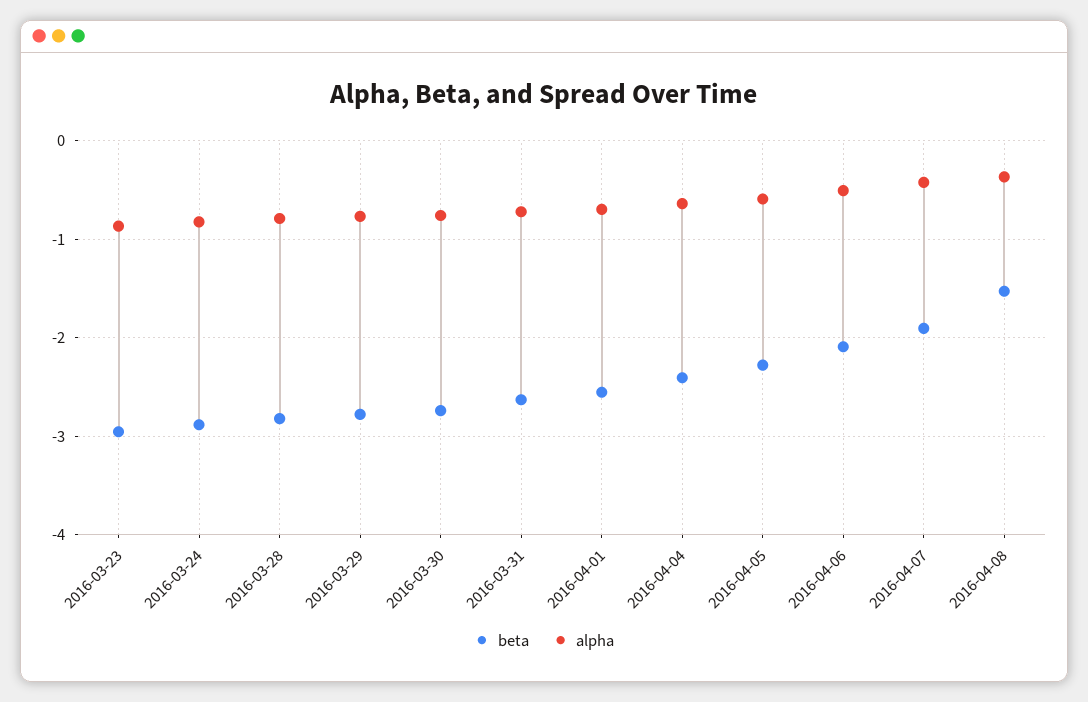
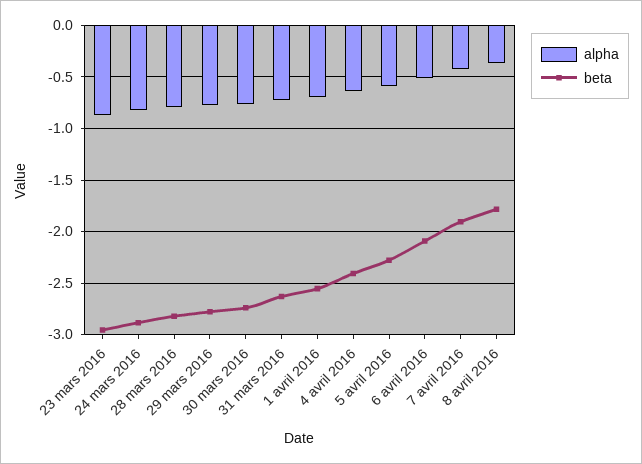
  {
    "beta": {
      "2016-03-23": -3,
      "2016-03-24": -2.9,
      "2016-03-28": -2.8,
      "2016-03-29": -2.8,
      "2016-03-30": -2.7,
      "2016-03-31": -2.6,
      "2016-04-01": -2.6,
      "2016-04-04": -2.4,
      "2016-04-05": -2.3,
      "2016-04-06": -2.1,
      "2016-04-07": -1.9,
-     "2016-04-08": -1.5
+     "2016-04-08": -1.8
    },
    "alpha": {
      "2016-03-23": -0.9,
      "2016-03-24": -0.8,
      "2016-03-28": -0.8,
      "2016-03-29": -0.8,
      "2016-03-30": -0.8,
      "2016-03-31": -0.7,
      "2016-04-01": -0.7,
      "2016-04-04": -0.6,
      "2016-04-05": -0.6,
      "2016-04-06": -0.5,
      "2016-04-07": -0.4,
      "2016-04-08": -0.4
    }
  }

